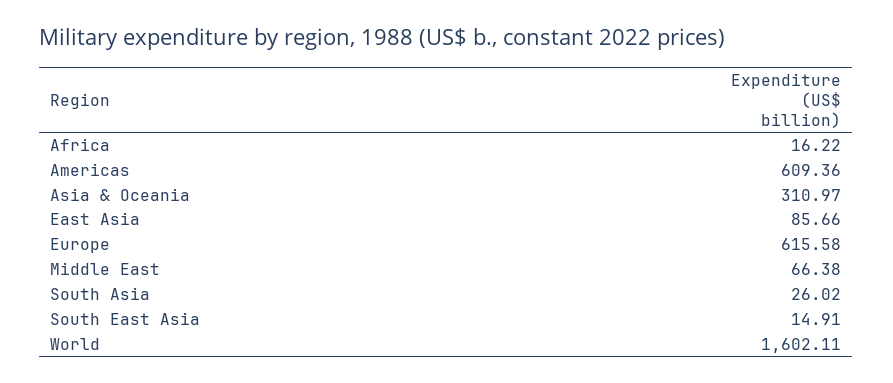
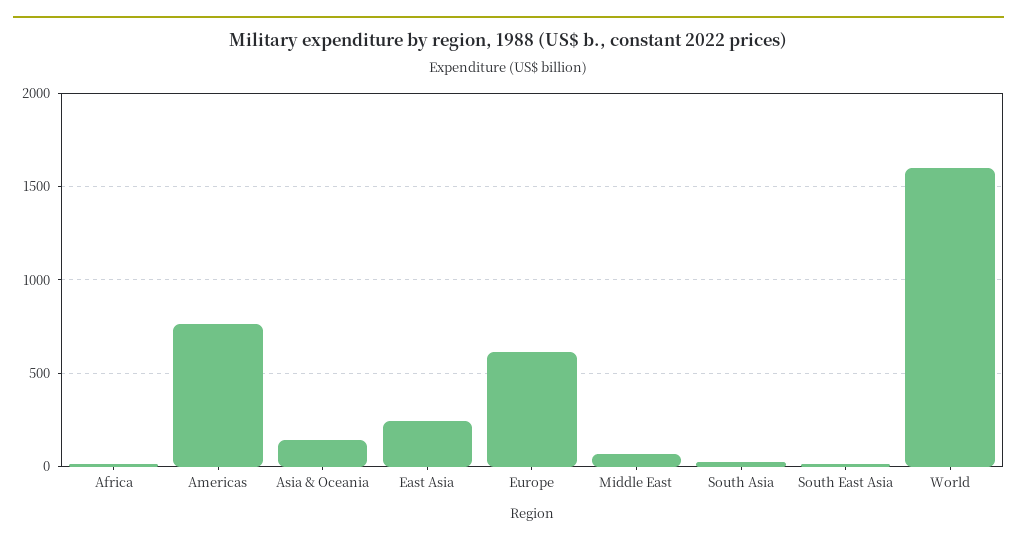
  {
    "Africa": 16.22,
-   "Americas": 609.36,
+   "Americas": 750,
-   "Asia & Oceania": 310.97,
+   "Asia & Oceania": 150,
-   "East Asia": 85.66,
+   "East Asia": 250,
    "Europe": 615.58,
    "Middle East": 66.38,
    "South Asia": 26.02,
    "South East Asia": 14.91,
    "World": 1602.11
  }

